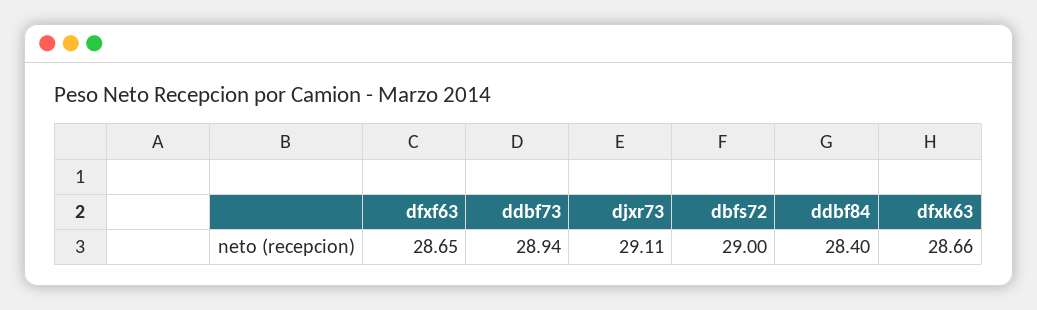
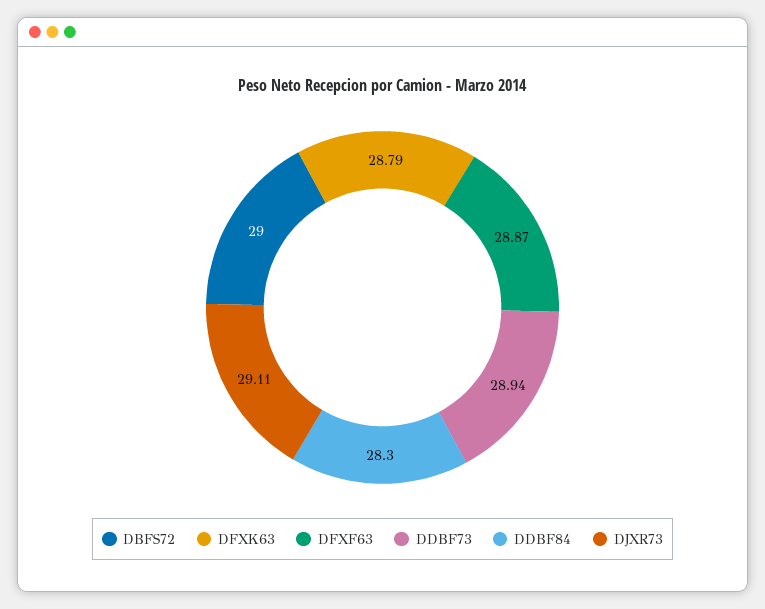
  {
-   "dfxf63": 28.65,
+   "dfxf63": 28.87,
    "ddbf73": 28.94,
    "djxr73": 29.11,
    "dbfs72": 29,
-   "ddbf84": 28.4,
+   "ddbf84": 28.3,
-   "dfxk63": 28.66
+   "dfxk63": 28.79
  }

